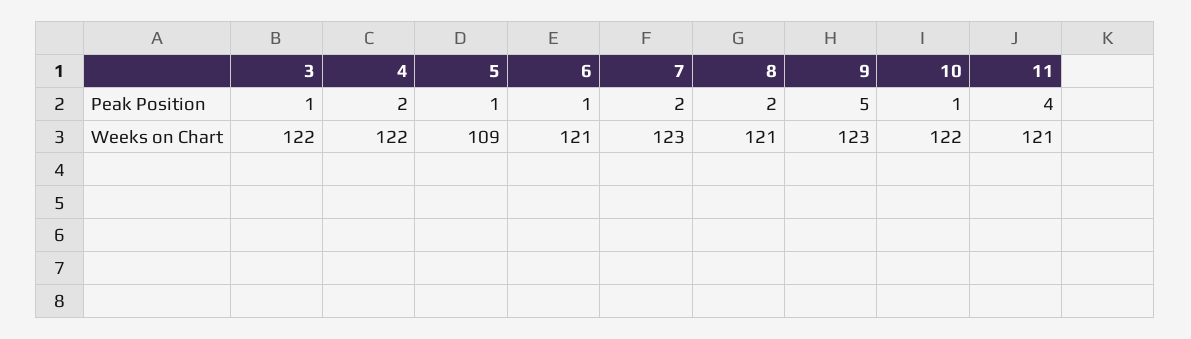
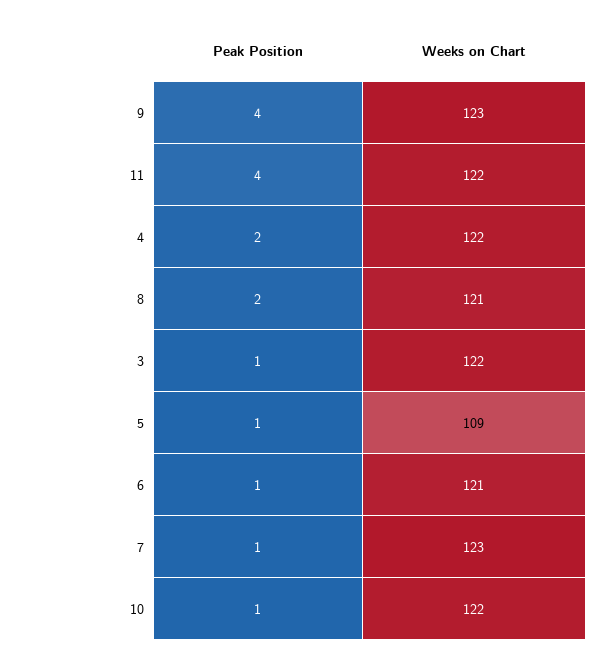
  {
    "3": {
      "Peak Position": 1,
      "Weeks on Chart": 122
    },
    "4": {
      "Peak Position": 2,
      "Weeks on Chart": 122
    },
    "5": {
      "Peak Position": 1,
      "Weeks on Chart": 109
    },
    "6": {
      "Peak Position": 1,
      "Weeks on Chart": 121
    },
    "7": {
-     "Peak Position": 2,
+     "Peak Position": 1,
      "Weeks on Chart": 123
    },
    "8": {
      "Peak Position": 2,
      "Weeks on Chart": 121
    },
    "9": {
-     "Peak Position": 5,
+     "Peak Position": 4,
      "Weeks on Chart": 123
    },
    "10": {
      "Peak Position": 1,
      "Weeks on Chart": 122
    },
    "11": {
      "Peak Position": 4,
-     "Weeks on Chart": 121
+     "Weeks on Chart": 122
    }
  }

